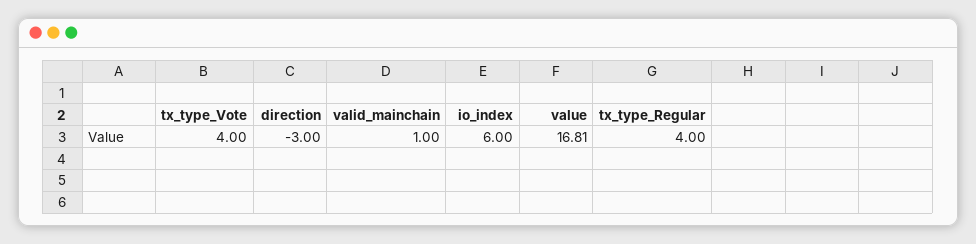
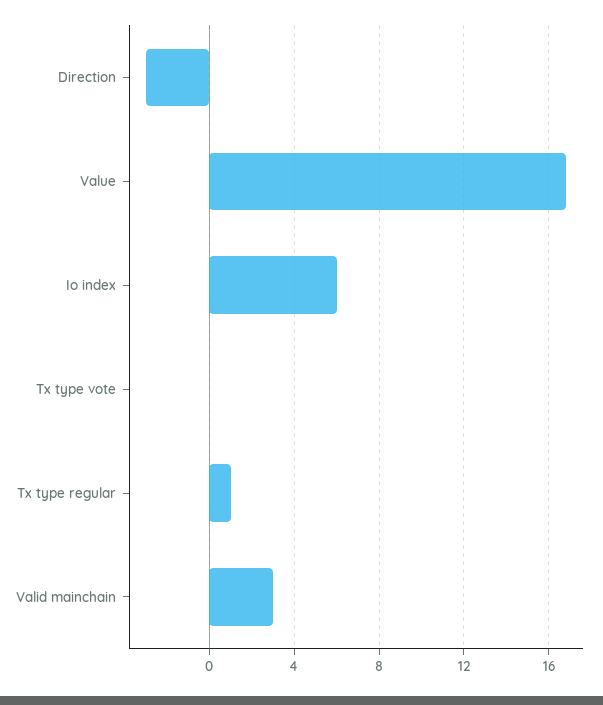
  {
-   "tx_type_Vote": 4,
+   "tx_type_Vote": 0,
    "direction": -3,
-   "valid_mainchain": 1,
+   "valid_mainchain": 3,
    "io_index": 6,
    "value": 16.81,
-   "tx_type_Regular": 4
+   "tx_type_Regular": 1
  }

